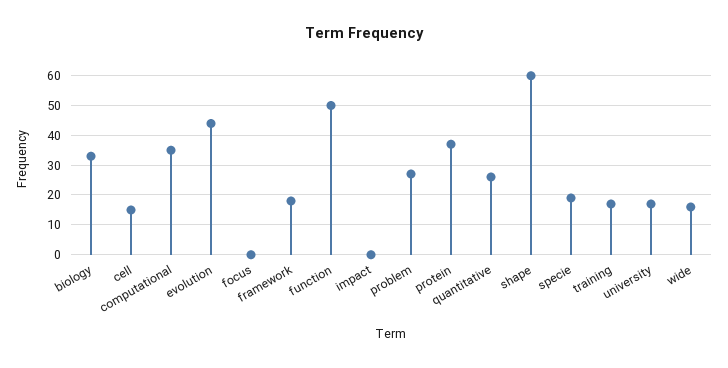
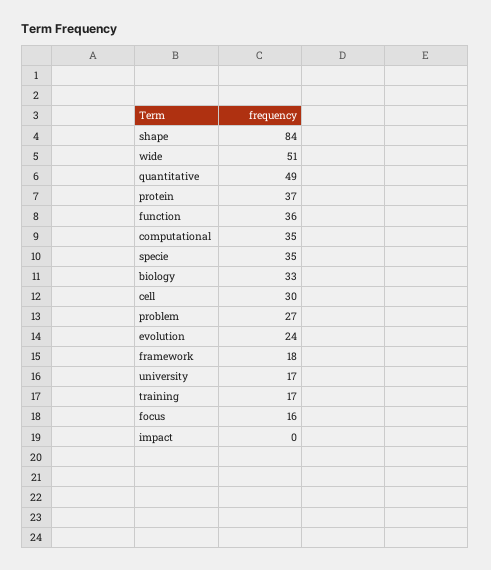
  {
    "biology": 33,
-   "cell": 15,
+   "cell": 30,
    "computational": 35,
-   "evolution": 45,
+   "evolution": 24,
-   "focus": 0,
+   "focus": 16,
    "framework": 18,
-   "function": 50,
+   "function": 36,
    "impact": 0,
    "problem": 27,
    "protein": 37,
-   "quantitative": 25,
+   "quantitative": 49,
-   "shape": 60,
+   "shape": 84,
-   "specie": 20,
+   "specie": 35,
    "training": 17,
    "university": 17,
-   "wide": 15
+   "wide": 51
  }

